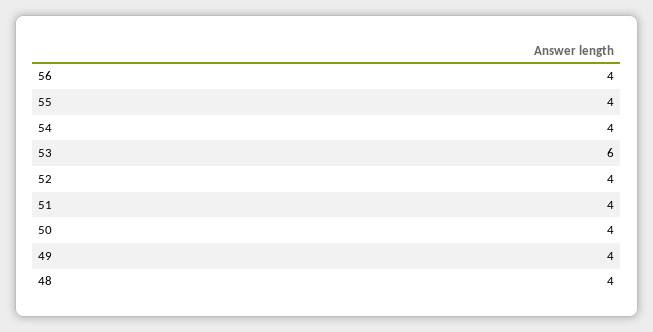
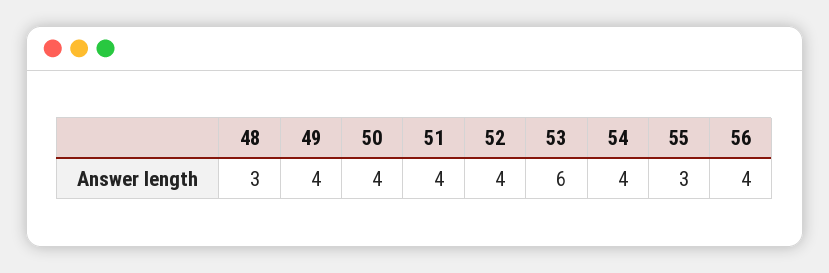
  {
    "56": 4,
-   "55": 4,
+   "55": 3,
    "54": 4,
    "53": 6,
    "52": 4,
    "51": 4,
    "50": 4,
    "49": 4,
-   "48": 4
+   "48": 3
  }

